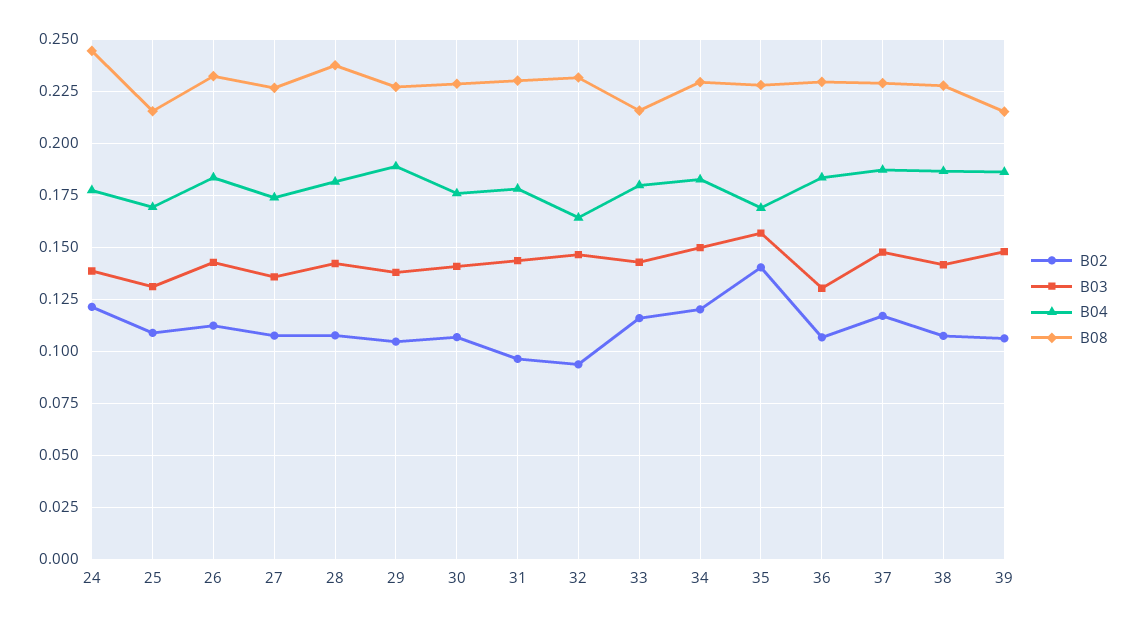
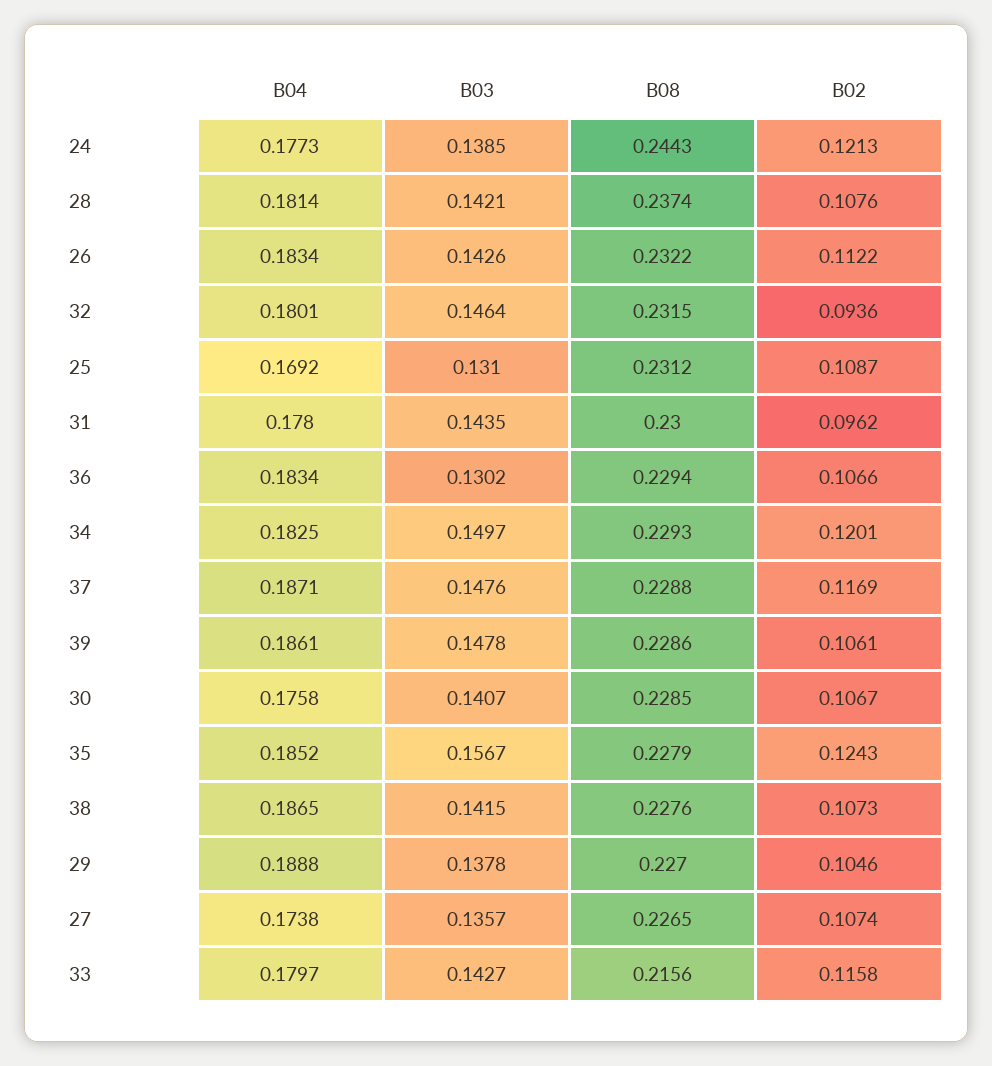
  {
    "B02": {
      "24": 0.1213,
      "25": 0.1087,
      "26": 0.1122,
      "27": 0.1074,
      "28": 0.1076,
      "29": 0.1046,
      "30": 0.1067,
      "31": 0.0962,
      "32": 0.0936,
      "33": 0.1158,
      "34": 0.1201,
-     "35": 0.14,
+     "35": 0.1243,
      "36": 0.1066,
      "37": 0.1169,
      "38": 0.1073,
      "39": 0.1061
    },
    "B03": {
      "24": 0.1385,
      "25": 0.131,
      "26": 0.1426,
      "27": 0.1357,
      "28": 0.1421,
      "29": 0.1378,
      "30": 0.1407,
      "31": 0.1435,
      "32": 0.1464,
      "33": 0.1427,
      "34": 0.1497,
      "35": 0.1567,
      "36": 0.1302,
      "37": 0.1476,
      "38": 0.1415,
      "39": 0.1478
    },
    "B04": {
      "24": 0.1773,
      "25": 0.1692,
      "26": 0.1834,
      "27": 0.1738,
      "28": 0.1814,
      "29": 0.1888,
      "30": 0.1758,
      "31": 0.178,
-     "32": 0.165,
+     "32": 0.1801,
      "33": 0.1797,
      "34": 0.1825,
-     "35": 0.17,
+     "35": 0.1852,
      "36": 0.1834,
      "37": 0.1871,
      "38": 0.1865,
      "39": 0.1861
    },
    "B08": {
      "24": 0.2443,
-     "25": 0.215,
+     "25": 0.2312,
      "26": 0.2322,
      "27": 0.2265,
      "28": 0.2374,
      "29": 0.227,
      "30": 0.2285,
      "31": 0.23,
      "32": 0.2315,
      "33": 0.2156,
      "34": 0.2293,
      "35": 0.2279,
      "36": 0.2294,
      "37": 0.2288,
      "38": 0.2276,
-     "39": 0.215
+     "39": 0.2286
    }
  }

